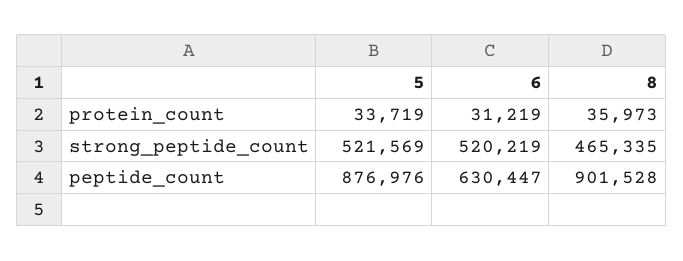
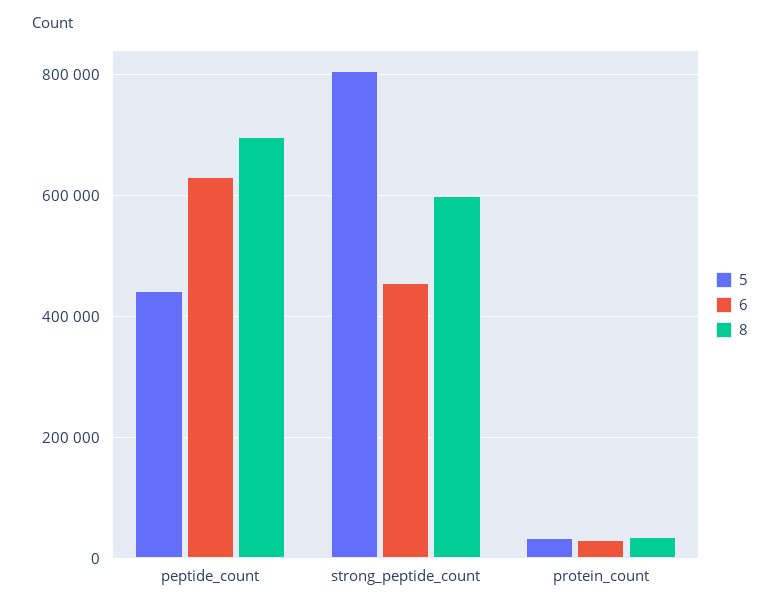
  {
    "5": {
      "protein_count": 33719,
-     "strong_peptide_count": 521569,
+     "strong_peptide_count": 800000,
-     "peptide_count": 876976
+     "peptide_count": 440000
    },
    "6": {
      "protein_count": 31219,
-     "strong_peptide_count": 520219,
+     "strong_peptide_count": 460000,
      "peptide_count": 630447
    },
    "8": {
      "protein_count": 35973,
-     "strong_peptide_count": 465335,
+     "strong_peptide_count": 600000,
-     "peptide_count": 901528
+     "peptide_count": 700000
    }
  }

